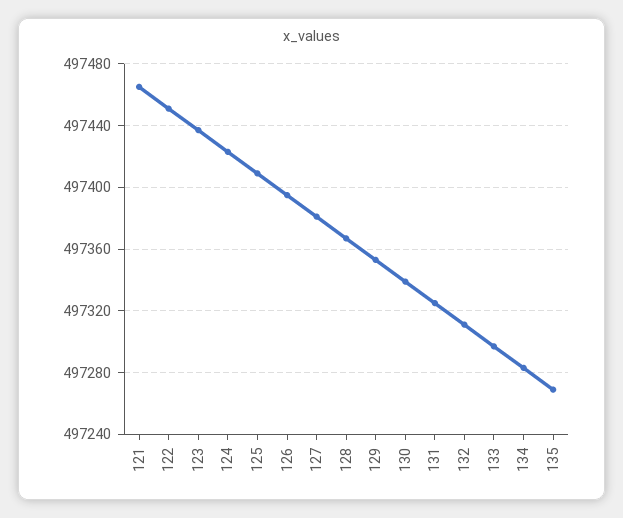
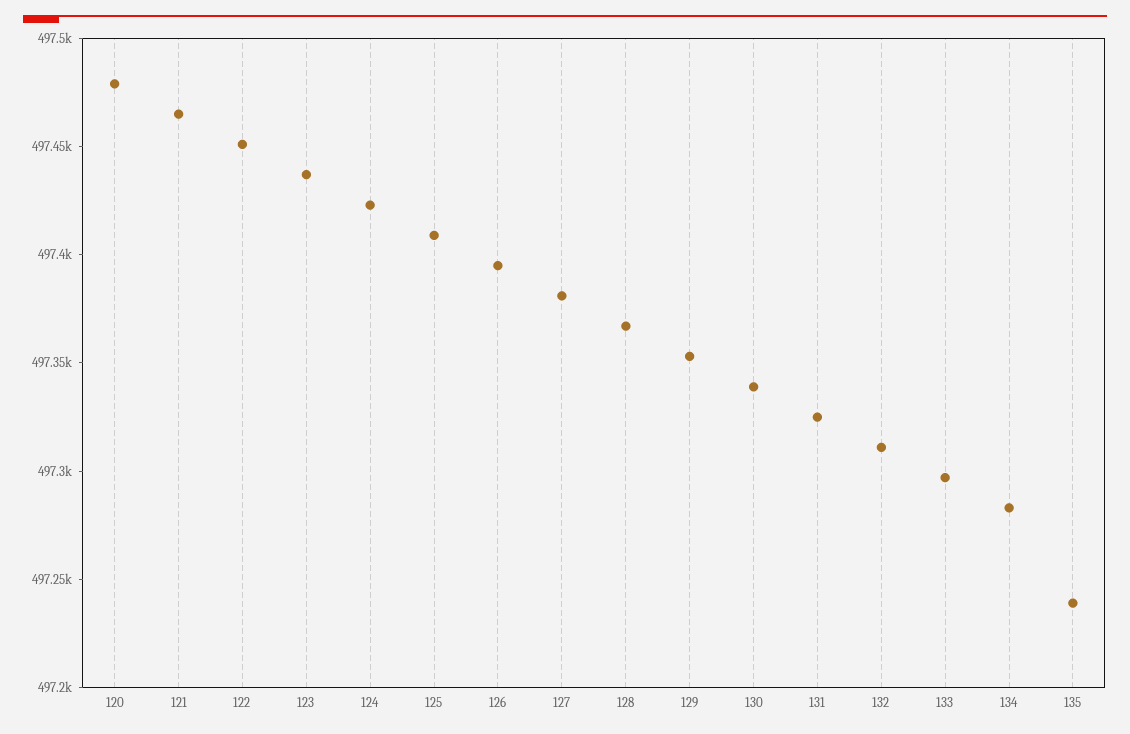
  {
    "121": 497465,
    "122": 497450,
    "123": 497435,
    "124": 497425,
    "125": 497410,
    "126": 497395,
    "127": 497380,
    "128": 497365,
    "129": 497355,
    "130": 497340,
    "131": 497325,
    "132": 497310,
    "133": 497295,
    "134": 497285,
-   "135": 497270
+   "135": 497240,
+   "120": 497480
  }

